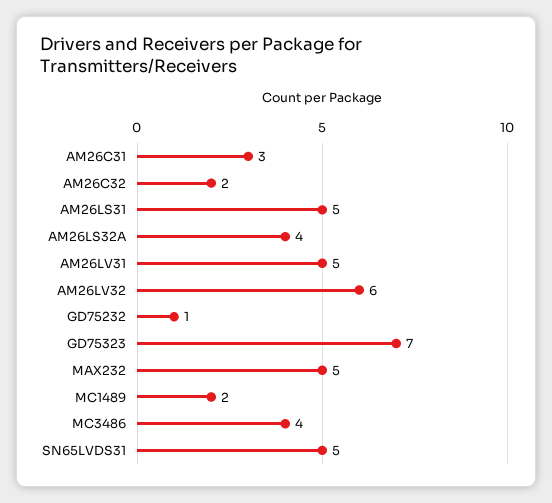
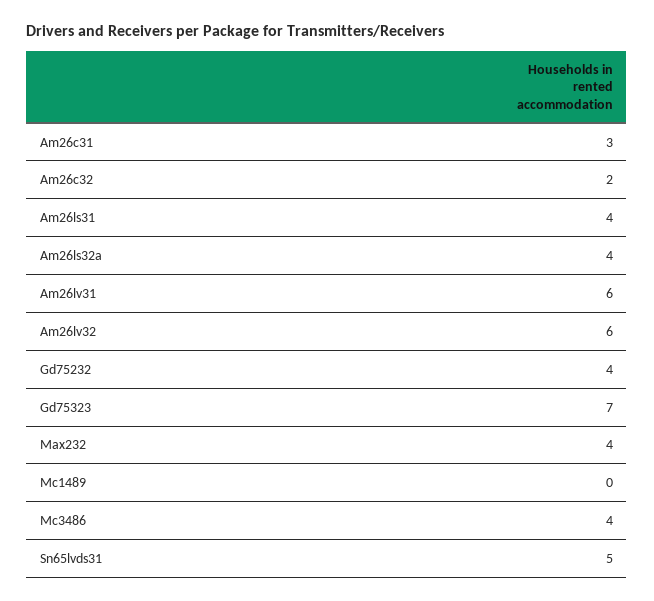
  {
    "AM26C31": 3,
    "AM26C32": 2,
-   "AM26LS31": 5,
+   "AM26LS31": 4,
    "AM26LS32A": 4,
-   "AM26LV31": 5,
+   "AM26LV31": 6,
    "AM26LV32": 6,
-   "GD75232": 1,
+   "GD75232": 4,
    "GD75323": 7,
-   "MAX232": 5,
+   "MAX232": 4,
-   "MC1489": 2,
+   "MC1489": 0,
    "MC3486": 4,
    "SN65LVDS31": 5
  }

